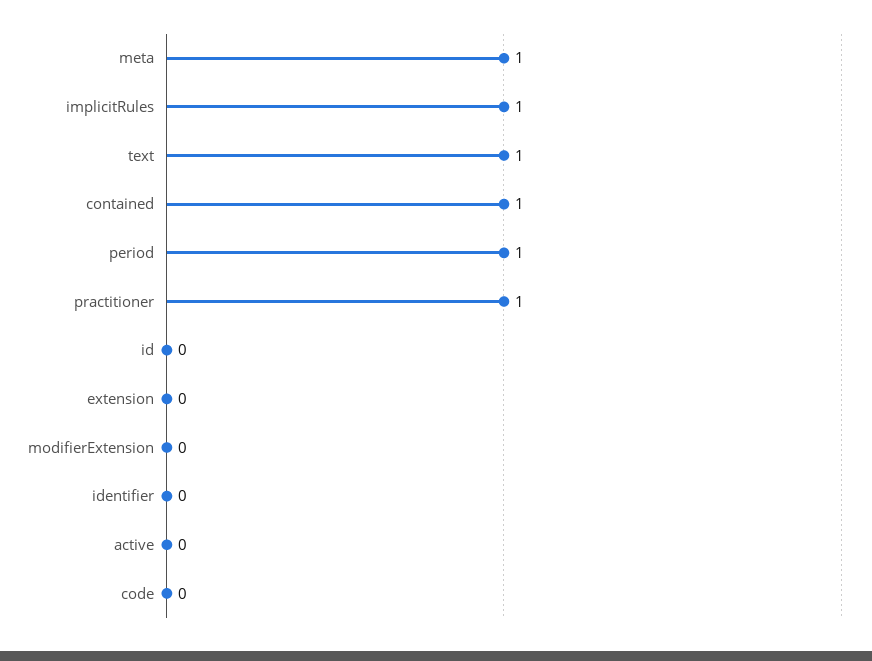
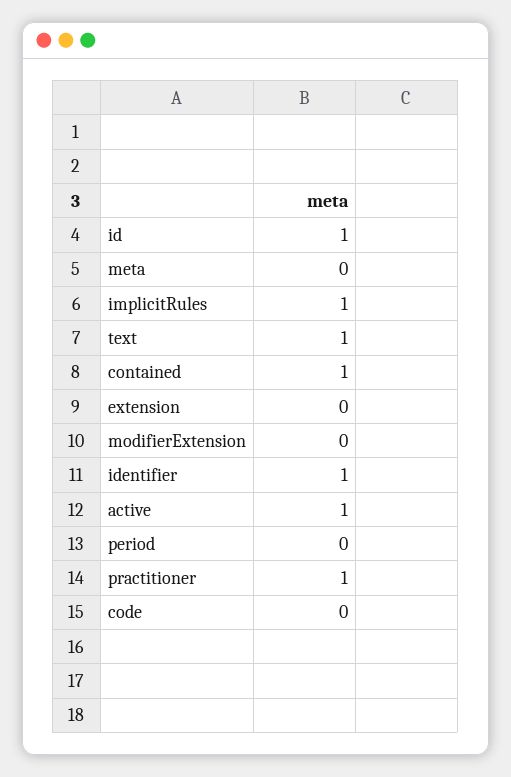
  {
-   "meta": 1,
+   "meta": 0,
    "implicitRules": 1,
    "text": 1,
    "contained": 1,
-   "period": 1,
+   "period": 0,
    "practitioner": 1,
-   "id": 0,
+   "id": 1,
    "extension": 0,
    "modifierExtension": 0,
-   "identifier": 0,
+   "identifier": 1,
-   "active": 0,
+   "active": 1,
    "code": 0
  }

